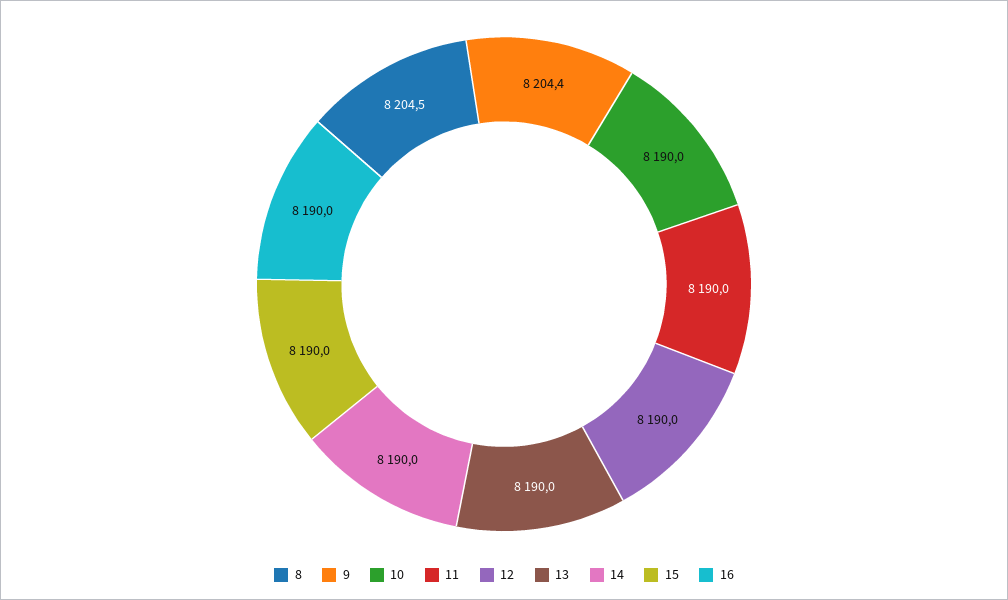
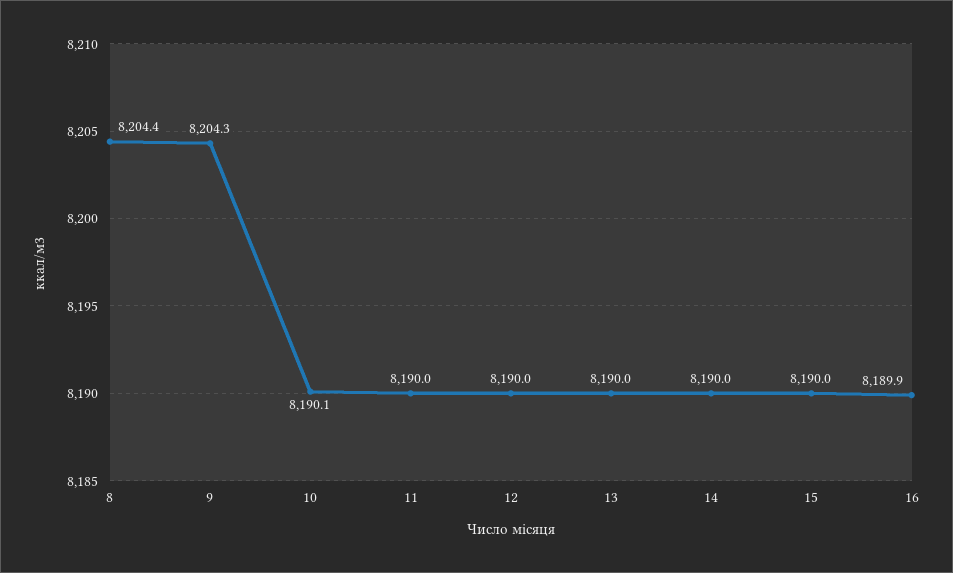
  {
-   "8": 8204.5,
+   "8": 8204.4,
-   "9": 8204.4,
+   "9": 8204.3,
-   "10": 8190,
+   "10": 8190.1,
    "11": 8190,
    "12": 8190,
    "13": 8190,
    "14": 8190,
    "15": 8190,
-   "16": 8190
+   "16": 8189.9
  }

